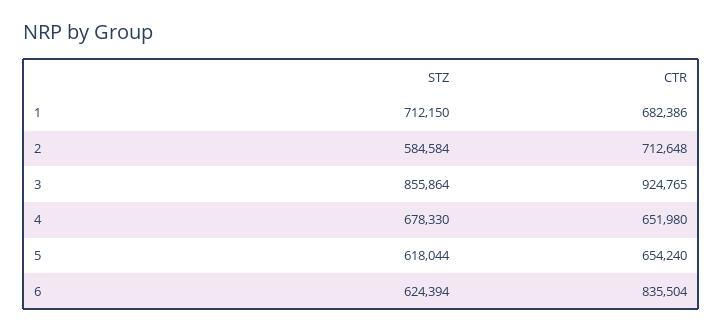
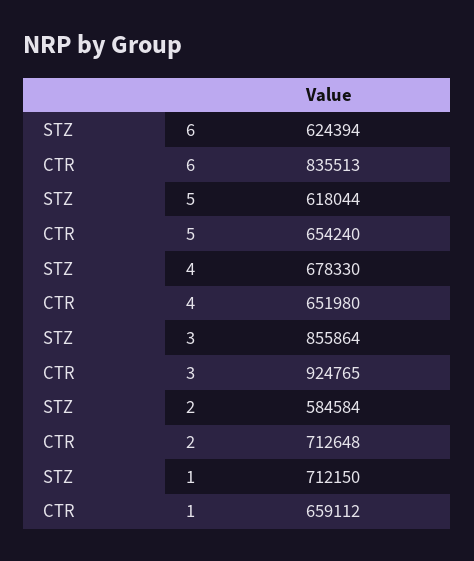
  {
    "STZ": {
      "1": 712150,
      "2": 584584,
      "3": 855864,
      "4": 678330,
      "5": 618044,
      "6": 624394
    },
    "CTR": {
-     "1": 682386,
+     "1": 659112,
      "2": 712648,
      "3": 924765,
      "4": 651980,
      "5": 654240,
-     "6": 835504
+     "6": 835513
    }
  }

